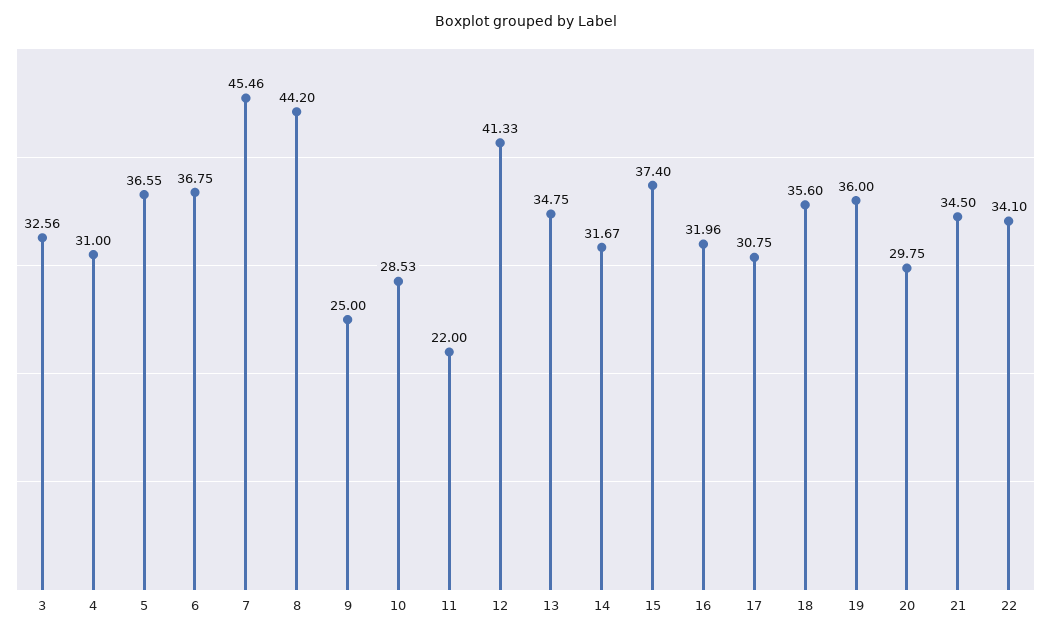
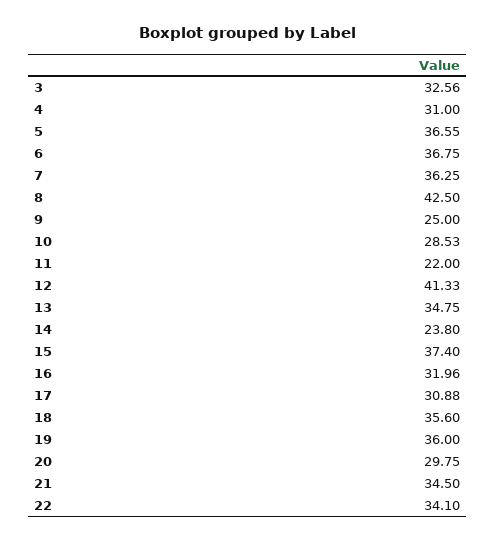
  {
    "3": 32.56,
    "4": 31,
    "5": 36.55,
    "6": 36.75,
-   "7": 45.46,
+   "7": 36.25,
-   "8": 44.2,
+   "8": 42.5,
    "9": 25,
    "10": 28.53,
    "11": 22,
    "12": 41.33,
    "13": 34.75,
-   "14": 31.67,
+   "14": 23.8,
    "15": 37.4,
    "16": 31.96,
-   "17": 30.75,
+   "17": 30.88,
    "18": 35.6,
    "19": 36,
    "20": 29.75,
    "21": 34.5,
    "22": 34.1
  }

